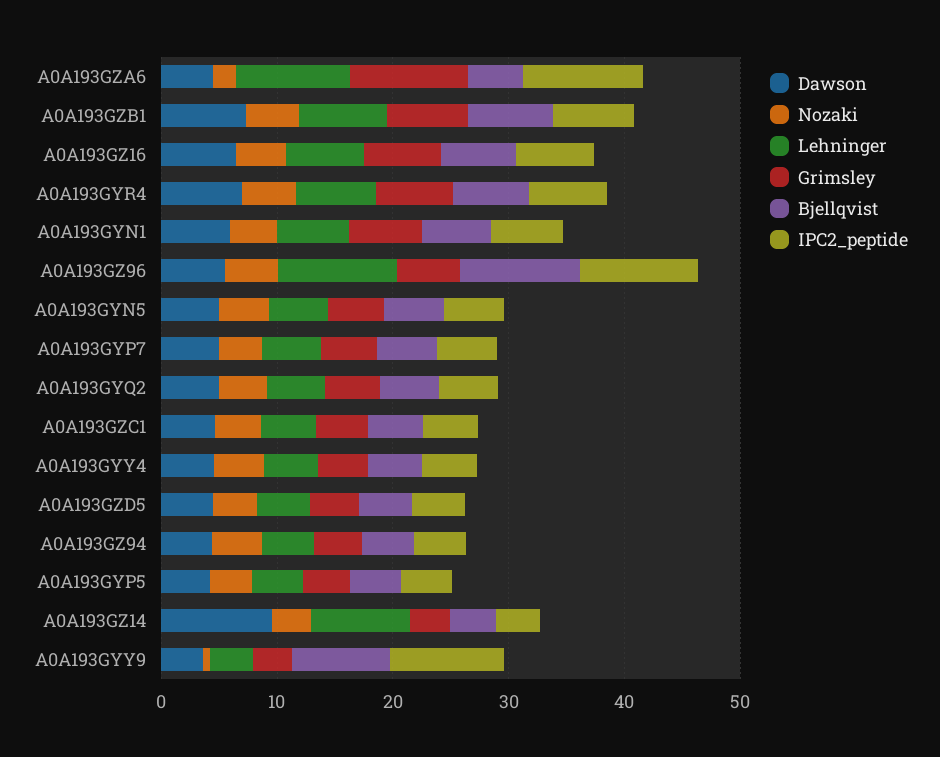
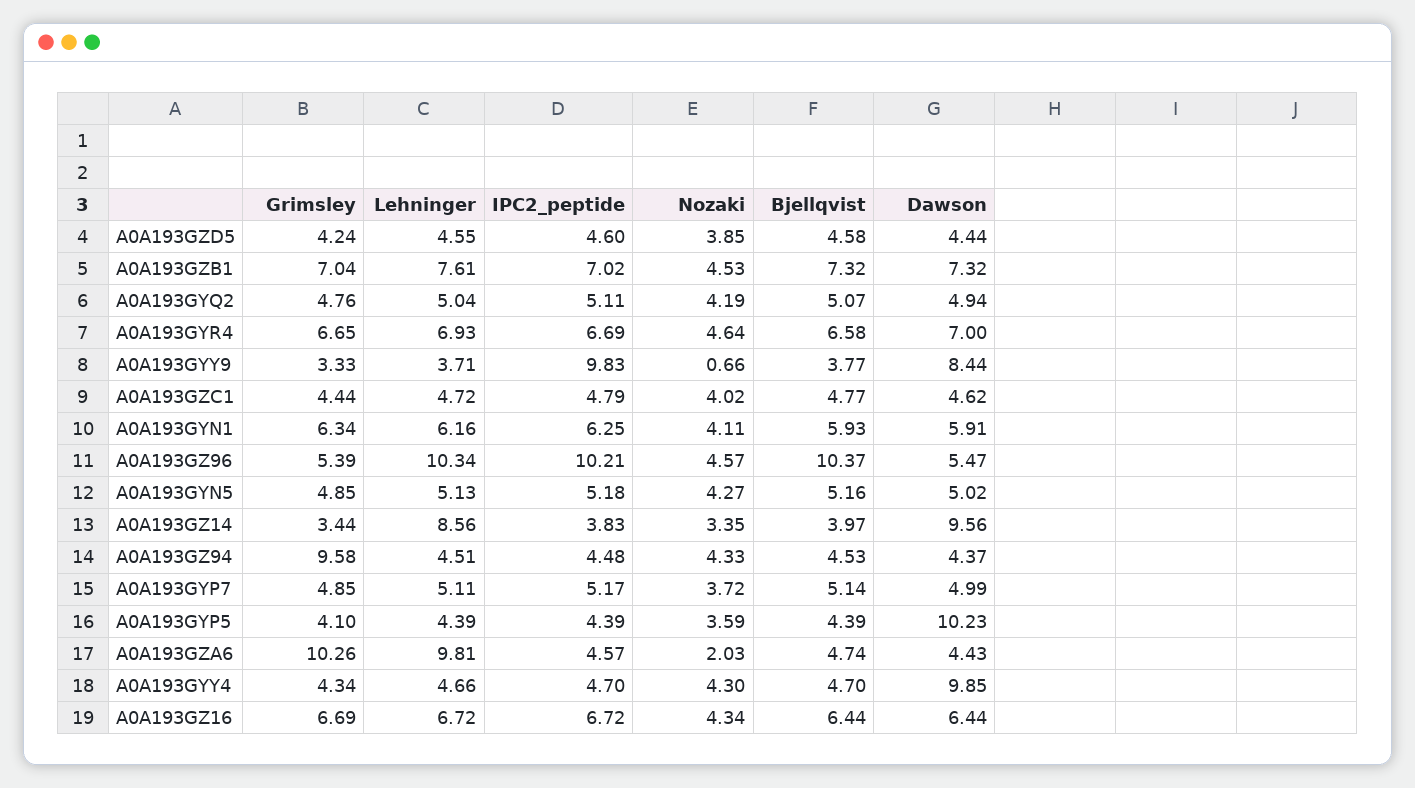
  {
    "Dawson": {
      "A0A193GZA6": 4.43,
      "A0A193GZB1": 7.32,
      "A0A193GZ16": 6.44,
      "A0A193GYR4": 7,
      "A0A193GYN1": 5.91,
      "A0A193GZ96": 5.47,
      "A0A193GYN5": 5.02,
      "A0A193GYP7": 4.99,
      "A0A193GYQ2": 4.94,
      "A0A193GZC1": 4.62,
-     "A0A193GYY4": 4,
+     "A0A193GYY4": 9.85,
      "A0A193GZD5": 4.44,
      "A0A193GZ94": 4.37,
-     "A0A193GYP5": 4,
+     "A0A193GYP5": 10.23,
      "A0A193GZ14": 9.56,
-     "A0A193GYY9": 4
+     "A0A193GYY9": 8.44
    },
    "Nozaki": {
      "A0A193GZA6": 2.03,
      "A0A193GZB1": 4.53,
      "A0A193GZ16": 4.34,
      "A0A193GYR4": 4.64,
      "A0A193GYN1": 4.11,
      "A0A193GZ96": 4.57,
      "A0A193GYN5": 4.27,
      "A0A193GYP7": 3.72,
      "A0A193GYQ2": 4.19,
      "A0A193GZC1": 4.02,
      "A0A193GYY4": 4.3,
      "A0A193GZD5": 3.85,
      "A0A193GZ94": 4.33,
      "A0A193GYP5": 3.59,
      "A0A193GZ14": 3.35,
      "A0A193GYY9": 0.66
    },
    "Lehninger": {
      "A0A193GZA6": 9.81,
      "A0A193GZB1": 7.61,
      "A0A193GZ16": 6.72,
      "A0A193GYR4": 6.93,
      "A0A193GYN1": 6.16,
      "A0A193GZ96": 10.34,
      "A0A193GYN5": 5.13,
      "A0A193GYP7": 5.11,
      "A0A193GYQ2": 5.04,
      "A0A193GZC1": 4.72,
      "A0A193GYY4": 4.66,
      "A0A193GZD5": 4.55,
      "A0A193GZ94": 4.51,
      "A0A193GYP5": 4.39,
      "A0A193GZ14": 8.56,
      "A0A193GYY9": 3.71
    },
    "Grimsley": {
      "A0A193GZA6": 10.26,
      "A0A193GZB1": 7.04,
      "A0A193GZ16": 6.69,
      "A0A193GYR4": 6.65,
      "A0A193GYN1": 6.34,
      "A0A193GZ96": 5.39,
      "A0A193GYN5": 4.85,
      "A0A193GYP7": 4.85,
      "A0A193GYQ2": 4.76,
      "A0A193GZC1": 4.44,
      "A0A193GYY4": 4.34,
      "A0A193GZD5": 4.24,
-     "A0A193GZ94": 4,
+     "A0A193GZ94": 9.58,
      "A0A193GYP5": 4.1,
      "A0A193GZ14": 3.44,
      "A0A193GYY9": 3.33
    },
    "Bjellqvist": {
      "A0A193GZA6": 4.74,
      "A0A193GZB1": 7.32,
      "A0A193GZ16": 6.44,
      "A0A193GYR4": 6.58,
      "A0A193GYN1": 5.93,
      "A0A193GZ96": 10.37,
      "A0A193GYN5": 5.16,
      "A0A193GYP7": 5.14,
      "A0A193GYQ2": 5.07,
      "A0A193GZC1": 4.77,
      "A0A193GYY4": 4.7,
      "A0A193GZD5": 4.58,
      "A0A193GZ94": 4.53,
      "A0A193GYP5": 4.39,
      "A0A193GZ14": 3.97,
-     "A0A193GYY9": 8
+     "A0A193GYY9": 3.77
    },
    "IPC2_peptide": {
-     "A0A193GZA6": 10,
+     "A0A193GZA6": 4.57,
      "A0A193GZB1": 7.02,
      "A0A193GZ16": 6.72,
      "A0A193GYR4": 6.69,
      "A0A193GYN1": 6.25,
      "A0A193GZ96": 10.21,
      "A0A193GYN5": 5.18,
      "A0A193GYP7": 5.17,
      "A0A193GYQ2": 5.11,
      "A0A193GZC1": 4.79,
      "A0A193GYY4": 4.7,
      "A0A193GZD5": 4.6,
      "A0A193GZ94": 4.48,
      "A0A193GYP5": 4.39,
      "A0A193GZ14": 3.83,
      "A0A193GYY9": 9.83
    }
  }

